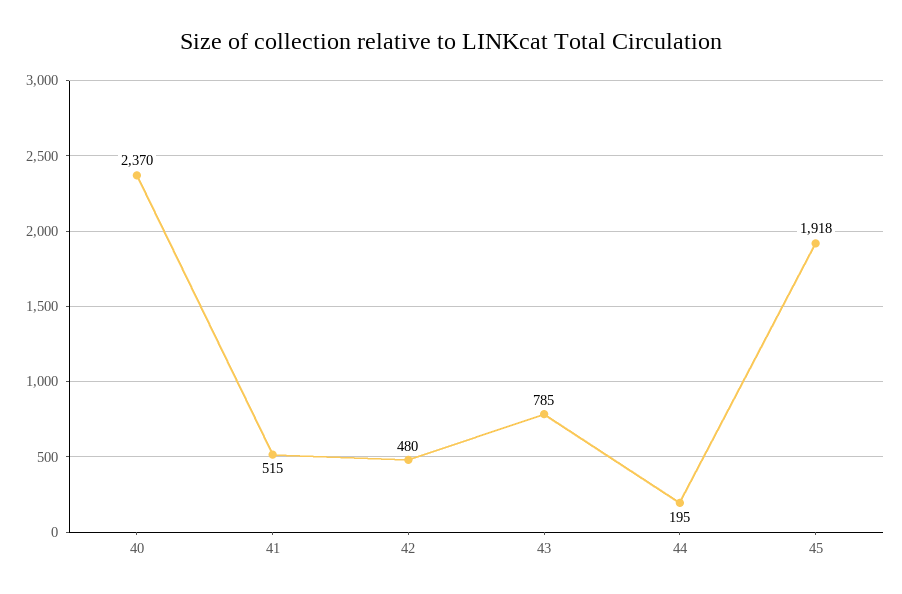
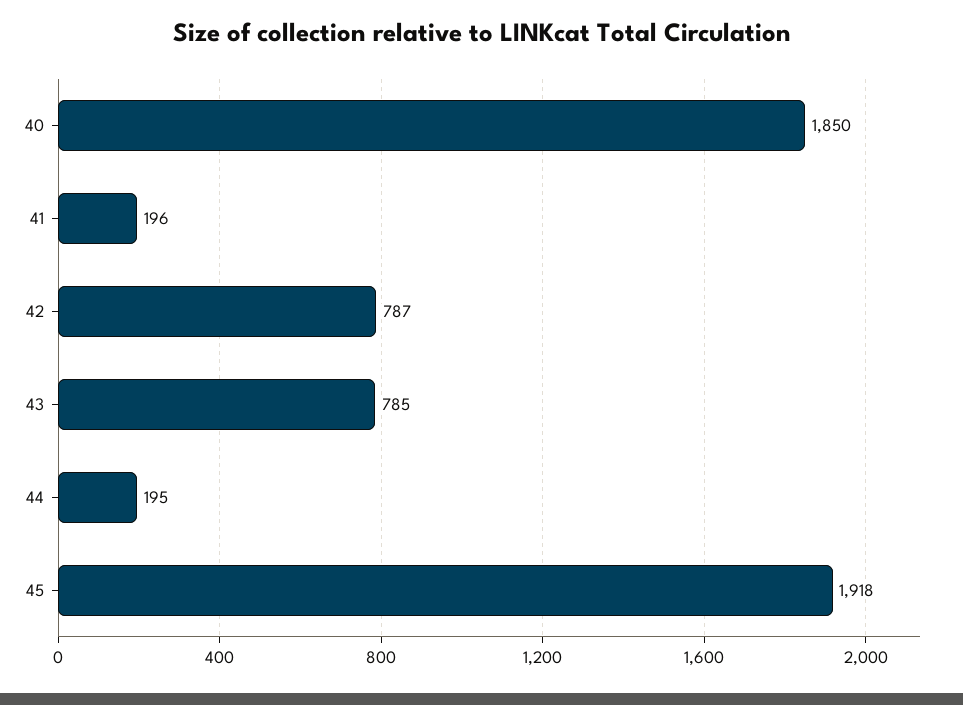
  {
-   "40": 2370,
+   "40": 1850,
-   "41": 515,
+   "41": 196,
-   "42": 480,
+   "42": 787,
    "43": 785,
    "44": 195,
    "45": 1918
  }

